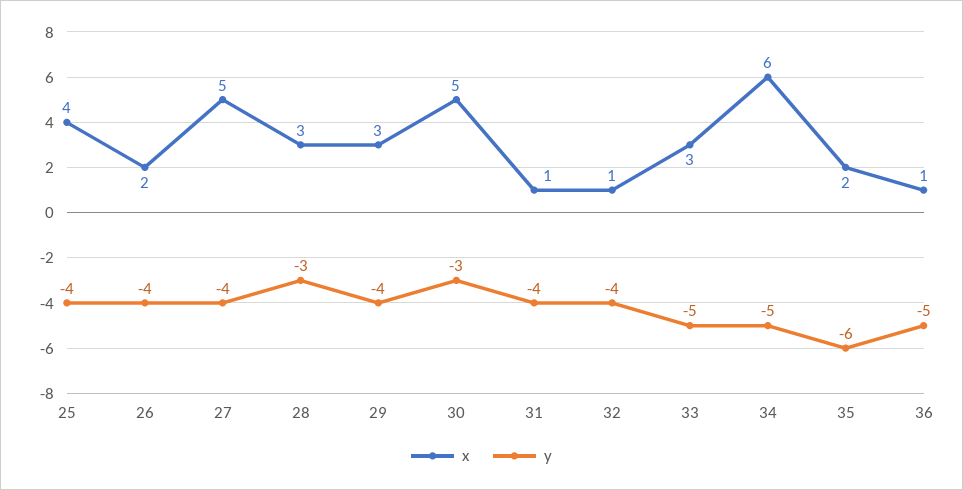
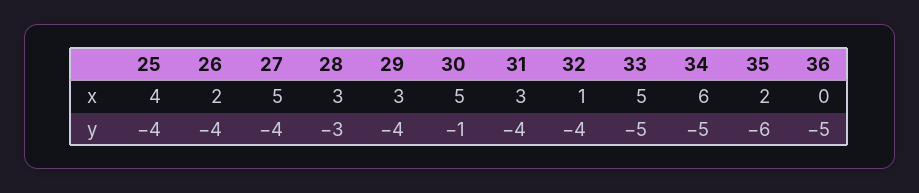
  {
    "x": {
      "25": 4,
      "26": 2,
      "27": 5,
      "28": 3,
      "29": 3,
      "30": 5,
-     "31": 1,
+     "31": 3,
      "32": 1,
-     "33": 3,
+     "33": 5,
      "34": 6,
      "35": 2,
-     "36": 1
+     "36": 0
    },
    "y": {
      "25": -4,
      "26": -4,
      "27": -4,
      "28": -3,
      "29": -4,
-     "30": -3,
+     "30": -1,
      "31": -4,
      "32": -4,
      "33": -5,
      "34": -5,
      "35": -6,
      "36": -5
    }
  }

